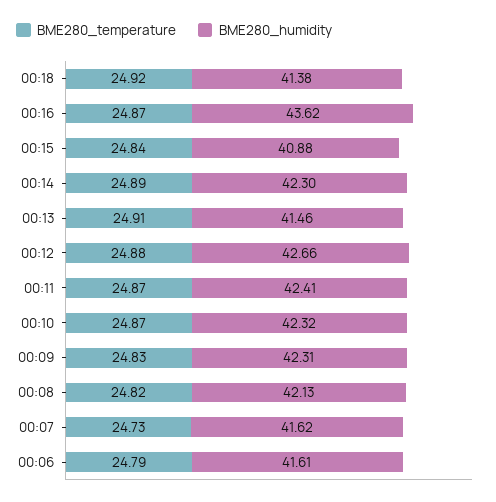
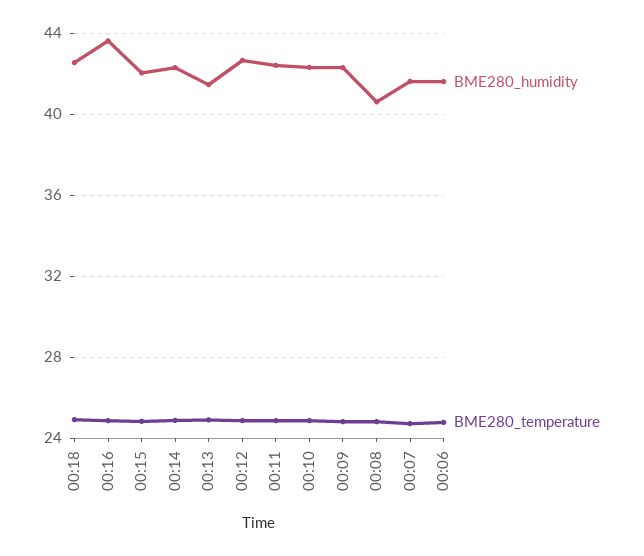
  {
    "BME280_temperature": {
      "00:18": 24.92,
      "00:16": 24.87,
      "00:15": 24.84,
      "00:14": 24.89,
      "00:13": 24.91,
      "00:12": 24.88,
      "00:11": 24.87,
      "00:10": 24.87,
      "00:09": 24.83,
      "00:08": 24.82,
      "00:07": 24.73,
      "00:06": 24.79
    },
    "BME280_humidity": {
-     "00:18": 41.38,
+     "00:18": 42.5,
      "00:16": 43.62,
-     "00:15": 40.88,
+     "00:15": 42,
      "00:14": 42.3,
      "00:13": 41.46,
      "00:12": 42.66,
      "00:11": 42.41,
      "00:10": 42.32,
      "00:09": 42.31,
-     "00:08": 42.13,
+     "00:08": 40.5,
      "00:07": 41.62,
      "00:06": 41.61
    }
  }

